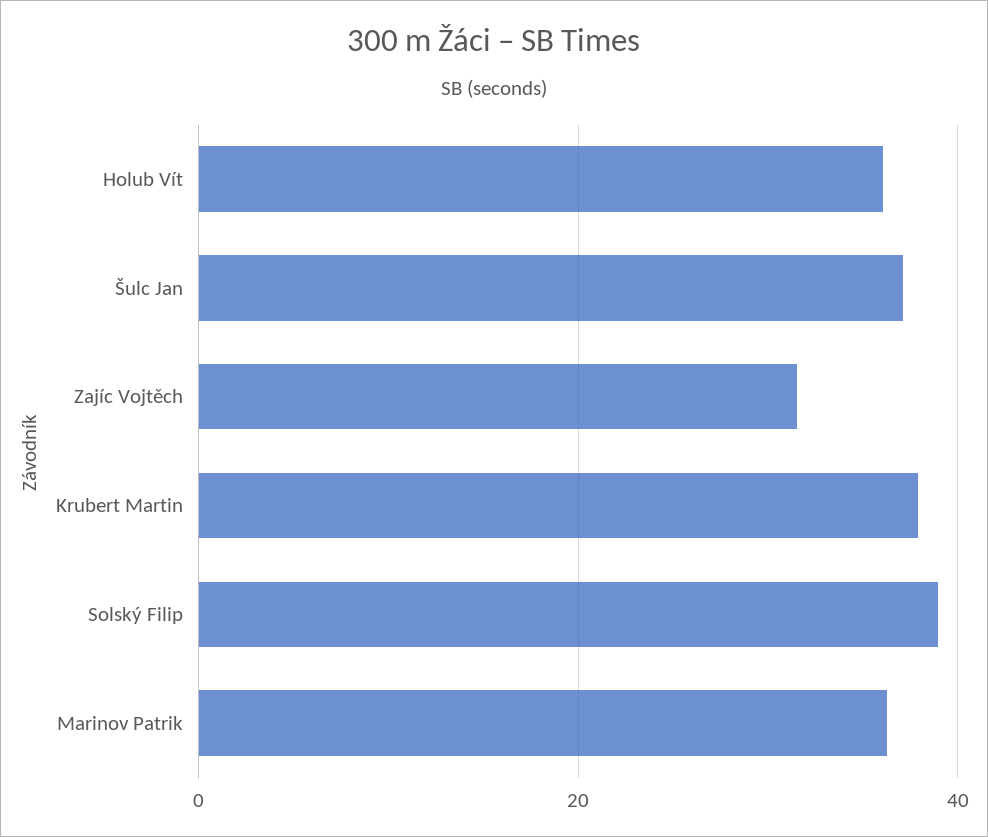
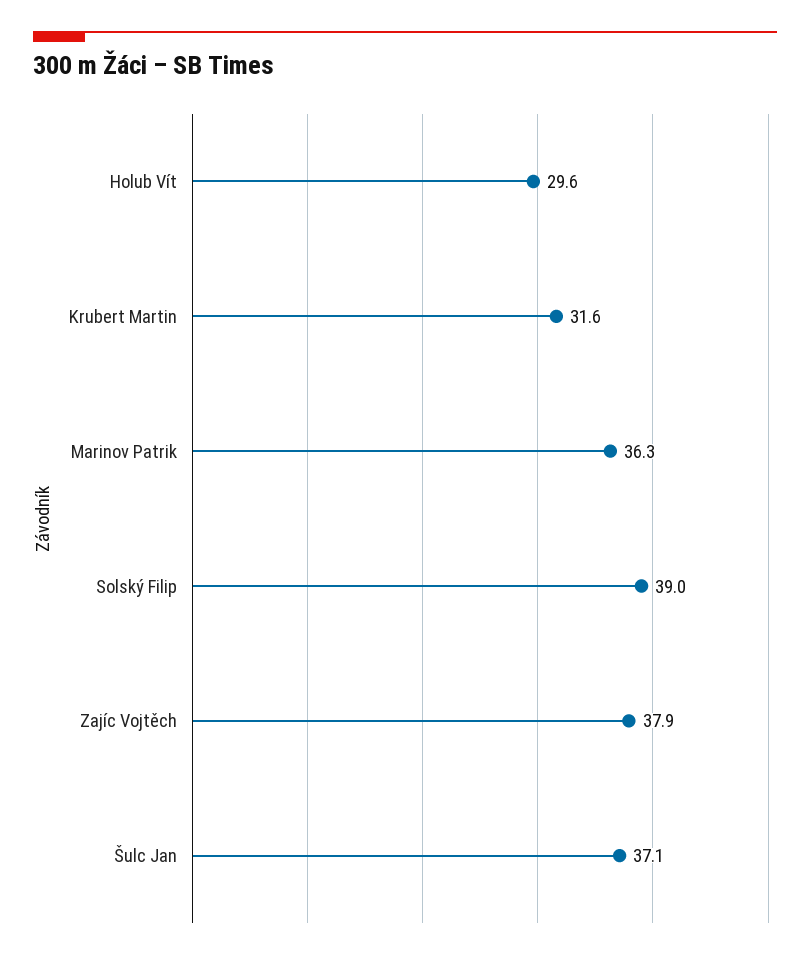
  {
-   "Holub Vít": 36,
+   "Holub Vít": 29.6,
    "Šulc Jan": 37.1,
-   "Zajíc Vojtěch": 32,
+   "Zajíc Vojtěch": 37.9,
-   "Krubert Martin": 38,
+   "Krubert Martin": 31.6,
    "Solský Filip": 39,
    "Marinov Patrik": 36.3
  }

